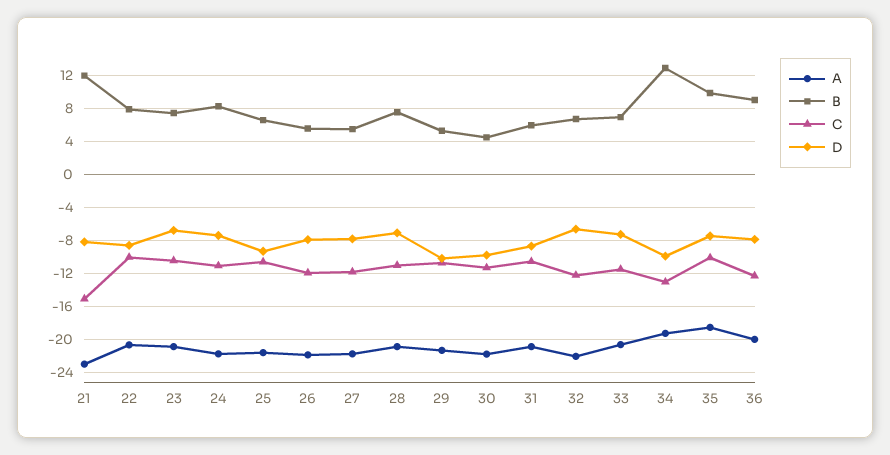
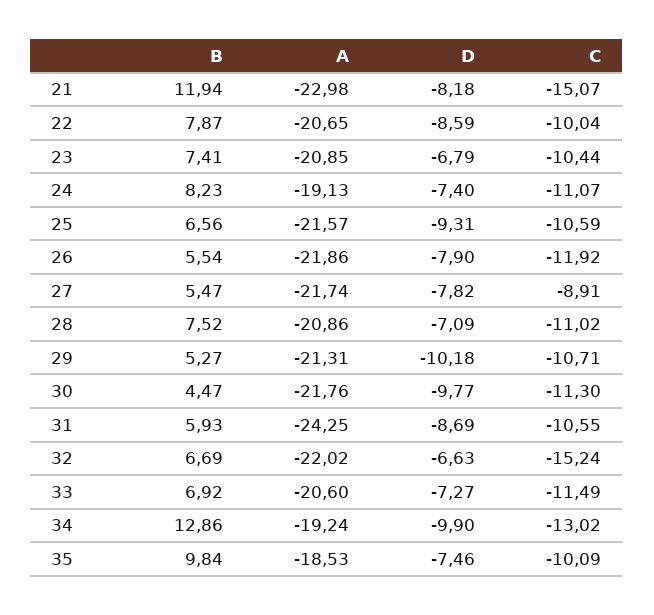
  {
    "A": {
      "21": -22.98,
      "22": -20.65,
      "23": -20.85,
-     "24": -22,
+     "24": -19.13,
      "25": -21.57,
      "26": -21.86,
      "27": -21.74,
      "28": -20.86,
      "29": -21.31,
      "30": -21.76,
-     "31": -21,
+     "31": -24.25,
      "32": -22.02,
      "33": -20.6,
      "34": -19.24,
-     "35": -18.53,
+     "35": -18.53
-     "36": -20
    },
    "B": {
      "21": 11.94,
      "22": 7.87,
      "23": 7.41,
      "24": 8.23,
      "25": 6.56,
      "26": 5.54,
      "27": 5.47,
      "28": 7.52,
      "29": 5.27,
      "30": 4.47,
      "31": 5.93,
      "32": 6.69,
      "33": 6.92,
      "34": 12.86,
-     "35": 9.84,
+     "35": 9.84
-     "36": 9
    },
    "C": {
      "21": -15.07,
      "22": -10.04,
      "23": -10.44,
      "24": -11.07,
      "25": -10.59,
      "26": -11.92,
-     "27": -12,
+     "27": -8.91,
      "28": -11.02,
      "29": -10.71,
      "30": -11.3,
      "31": -10.55,
-     "32": -12,
+     "32": -15.24,
      "33": -11.49,
      "34": -13.02,
-     "35": -10.09,
+     "35": -10.09
-     "36": -12
    },
    "D": {
      "21": -8.18,
      "22": -8.59,
      "23": -6.79,
      "24": -7.4,
      "25": -9.31,
      "26": -7.9,
      "27": -7.82,
      "28": -7.09,
      "29": -10.18,
      "30": -9.77,
      "31": -8.69,
      "32": -6.63,
      "33": -7.27,
      "34": -9.9,
-     "35": -7.46,
+     "35": -7.46
-     "36": -8
    }
  }

